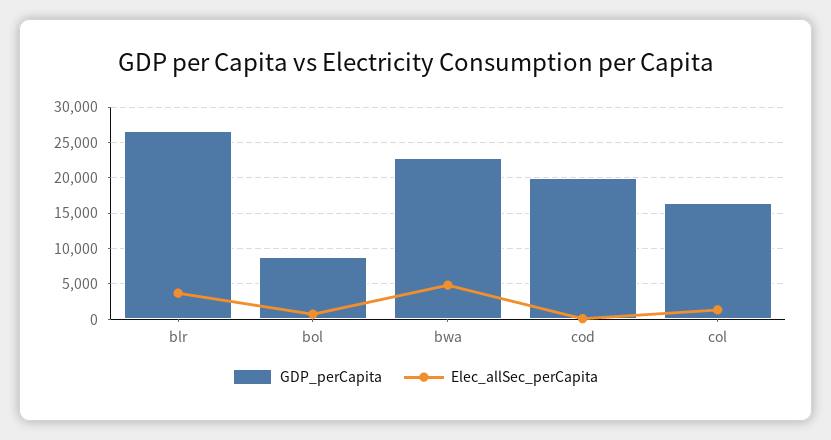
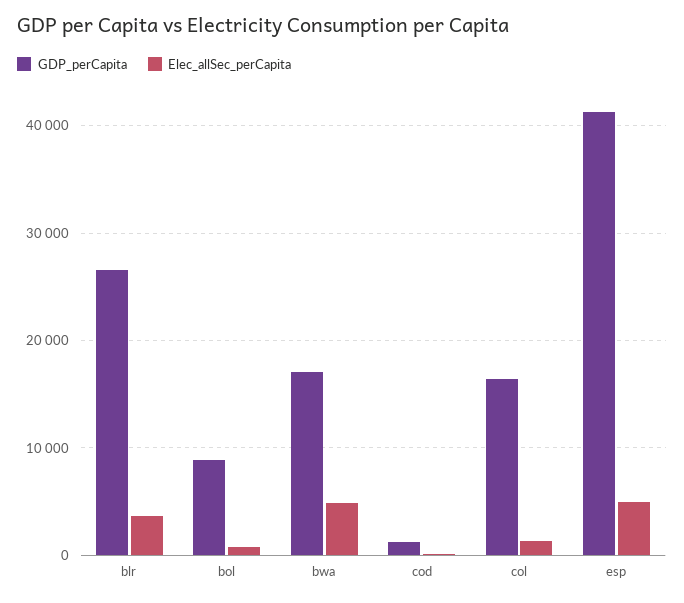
  {
    "GDP_perCapita": {
      "blr": 27000,
      "bol": 9000,
-     "bwa": 23000,
+     "bwa": 17000,
-     "cod": 20000,
+     "cod": 1000,
-     "col": 16000
+     "col": 16000,
+     "esp": 41000
    },
    "Elec_allSec_perCapita": {
      "blr": 4000,
      "bol": 1000,
      "bwa": 5000,
      "cod": 0,
-     "col": 1000
+     "col": 1000,
+     "esp": 5000
    }
  }

